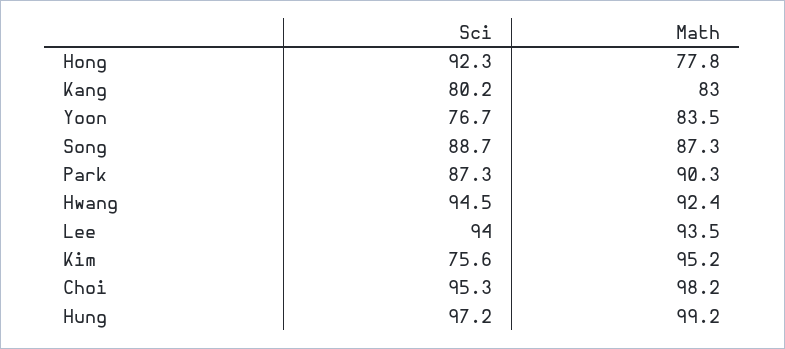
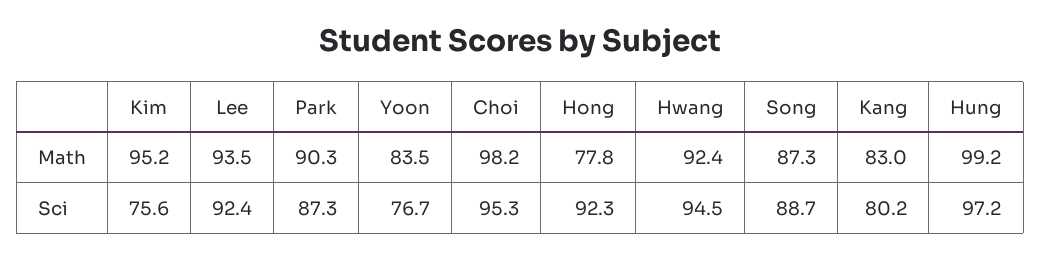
  {
    "Sci": {
      "Hong": 92.3,
      "Kang": 80.2,
      "Yoon": 76.7,
      "Song": 88.7,
      "Park": 87.3,
      "Hwang": 94.5,
-     "Lee": 94,
+     "Lee": 92.4,
      "Kim": 75.6,
      "Choi": 95.3,
      "Hung": 97.2
    },
    "Math": {
      "Hong": 77.8,
      "Kang": 83,
      "Yoon": 83.5,
      "Song": 87.3,
      "Park": 90.3,
      "Hwang": 92.4,
      "Lee": 93.5,
      "Kim": 95.2,
      "Choi": 98.2,
      "Hung": 99.2
    }
  }

